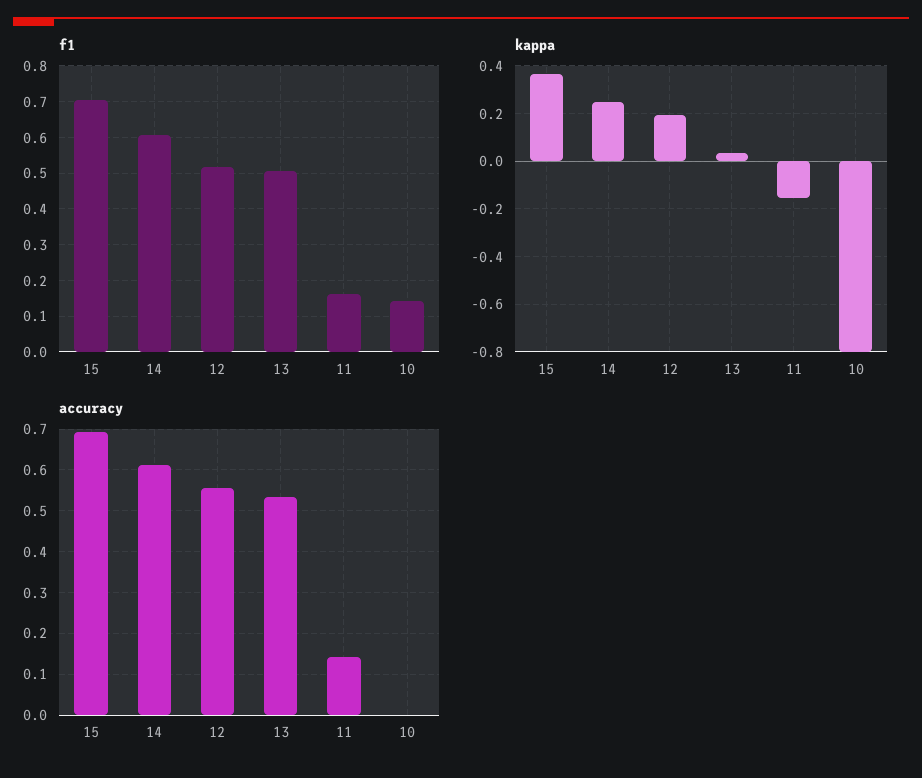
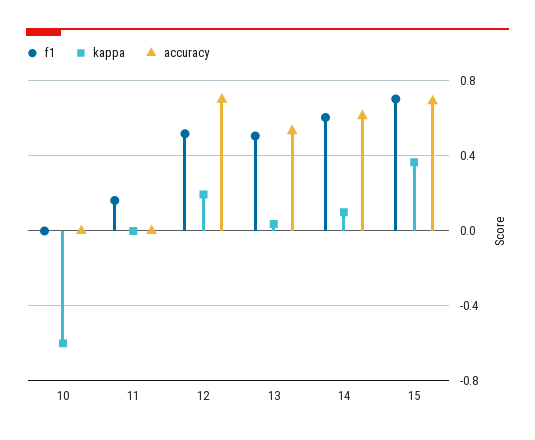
  {
    "f1": {
      "15": 0.7,
      "14": 0.6,
      "12": 0.52,
      "13": 0.5,
      "11": 0.16,
-     "10": 0.14
+     "10": 0
    },
    "kappa": {
      "15": 0.35,
-     "14": 0.25,
+     "14": 0.1,
      "12": 0.2,
      "13": 0.05,
-     "11": -0.15,
+     "11": 0,
-     "10": -0.8
+     "10": -0.6
    },
    "accuracy": {
      "15": 0.7,
      "14": 0.62,
-     "12": 0.56,
+     "12": 0.7,
      "13": 0.54,
-     "11": 0.14,
+     "11": 0,
      "10": 0
    }
  }

